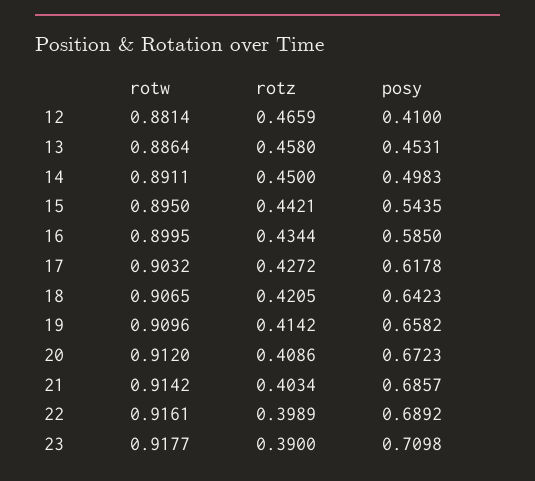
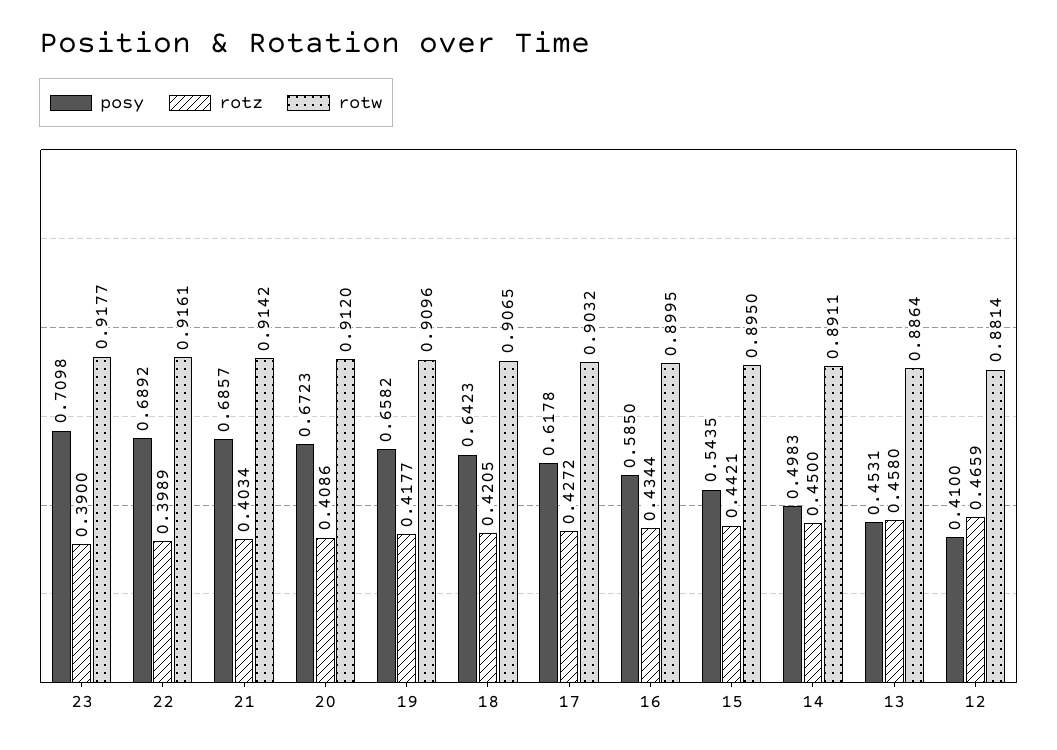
  {
    "rotw": {
      "12": 0.8814,
      "13": 0.8864,
      "14": 0.8911,
      "15": 0.895,
      "16": 0.8995,
      "17": 0.9032,
      "18": 0.9065,
      "19": 0.9096,
      "20": 0.912,
      "21": 0.9142,
      "22": 0.9161,
      "23": 0.9177
    },
    "rotz": {
      "12": 0.4659,
      "13": 0.458,
      "14": 0.45,
      "15": 0.4421,
      "16": 0.4344,
      "17": 0.4272,
      "18": 0.4205,
-     "19": 0.4142,
+     "19": 0.4177,
      "20": 0.4086,
      "21": 0.4034,
      "22": 0.3989,
      "23": 0.39
    },
    "posy": {
      "12": 0.41,
      "13": 0.4531,
      "14": 0.4983,
      "15": 0.5435,
      "16": 0.585,
      "17": 0.6178,
      "18": 0.6423,
      "19": 0.6582,
      "20": 0.6723,
      "21": 0.6857,
      "22": 0.6892,
      "23": 0.7098
    }
  }

